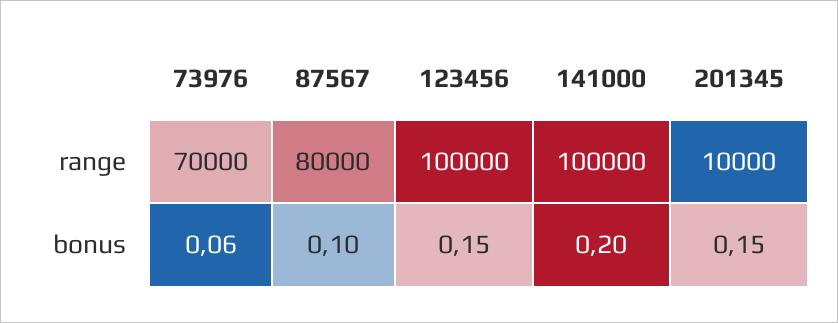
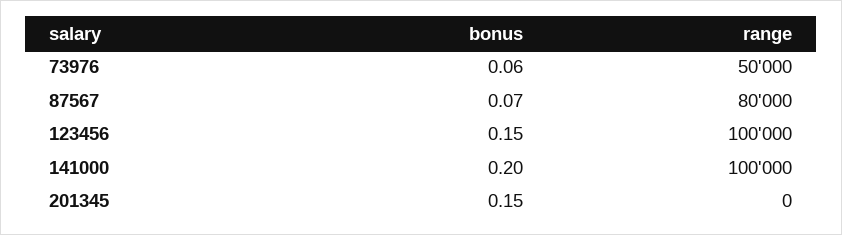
  {
    "73976": {
-     "range": 70000,
+     "range": 50000,
      "bonus": 0.06
    },
    "87567": {
      "range": 80000,
-     "bonus": 0.1
+     "bonus": 0.07
    },
    "123456": {
      "range": 100000,
      "bonus": 0.15
    },
    "141000": {
      "range": 100000,
      "bonus": 0.2
    },
    "201345": {
-     "range": 10000,
+     "range": 0,
      "bonus": 0.15
    }
  }

